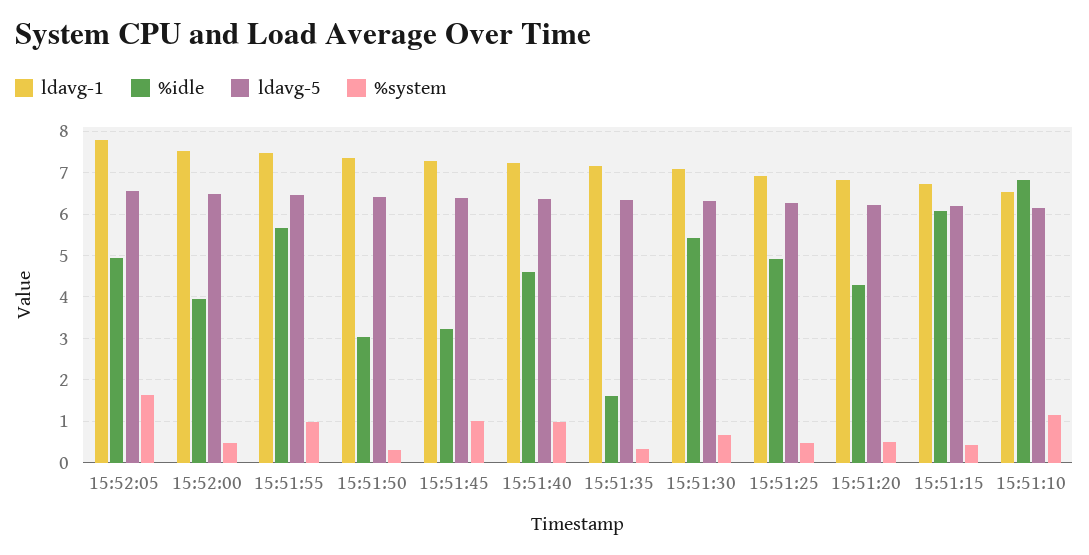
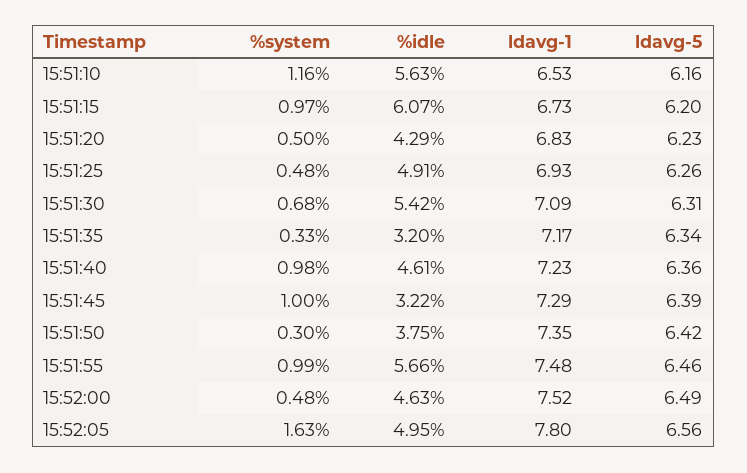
  {
    "ldavg-1": {
      "15:52:05": 7.8,
      "15:52:00": 7.52,
      "15:51:55": 7.48,
      "15:51:50": 7.35,
      "15:51:45": 7.29,
      "15:51:40": 7.23,
      "15:51:35": 7.17,
      "15:51:30": 7.09,
      "15:51:25": 6.93,
      "15:51:20": 6.83,
      "15:51:15": 6.73,
      "15:51:10": 6.53
    },
    "%idle": {
      "15:52:05": 4.95,
-     "15:52:00": 4,
+     "15:52:00": 4.63,
      "15:51:55": 5.66,
-     "15:51:50": 3,
+     "15:51:50": 3.75,
      "15:51:45": 3.22,
      "15:51:40": 4.61,
-     "15:51:35": 1.6,
+     "15:51:35": 3.2,
      "15:51:30": 5.42,
      "15:51:25": 4.91,
      "15:51:20": 4.29,
      "15:51:15": 6.07,
-     "15:51:10": 6.8
+     "15:51:10": 5.63
    },
    "ldavg-5": {
      "15:52:05": 6.56,
      "15:52:00": 6.49,
      "15:51:55": 6.46,
      "15:51:50": 6.42,
      "15:51:45": 6.39,
      "15:51:40": 6.36,
      "15:51:35": 6.34,
      "15:51:30": 6.31,
      "15:51:25": 6.26,
      "15:51:20": 6.23,
      "15:51:15": 6.2,
      "15:51:10": 6.16
    },
    "%system": {
      "15:52:05": 1.63,
      "15:52:00": 0.48,
      "15:51:55": 0.99,
      "15:51:50": 0.3,
      "15:51:45": 1,
      "15:51:40": 0.98,
      "15:51:35": 0.33,
      "15:51:30": 0.68,
      "15:51:25": 0.48,
      "15:51:20": 0.5,
-     "15:51:15": 0.4,
+     "15:51:15": 0.97,
      "15:51:10": 1.16
    }
  }

